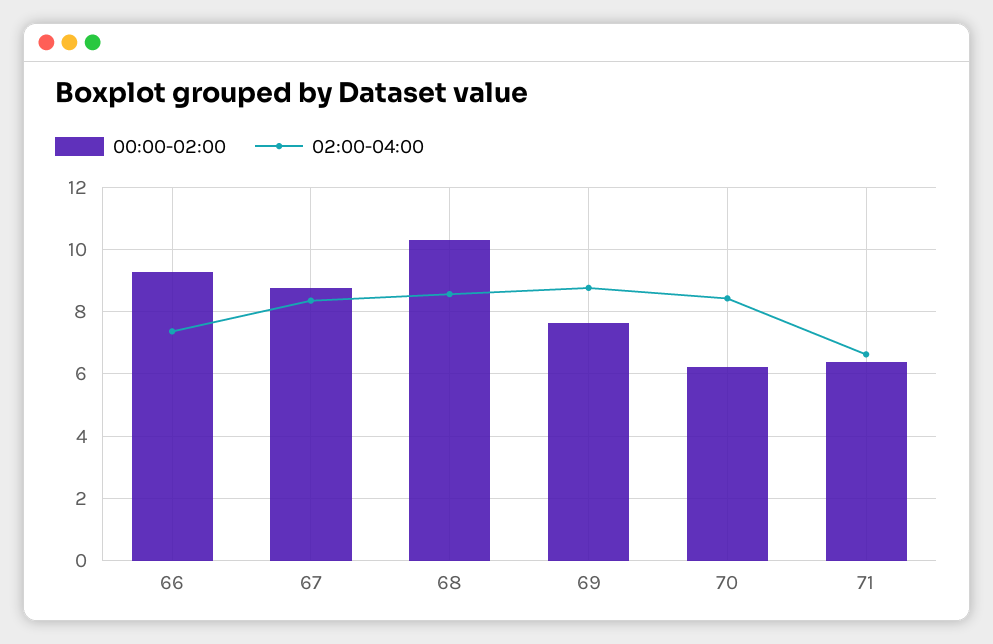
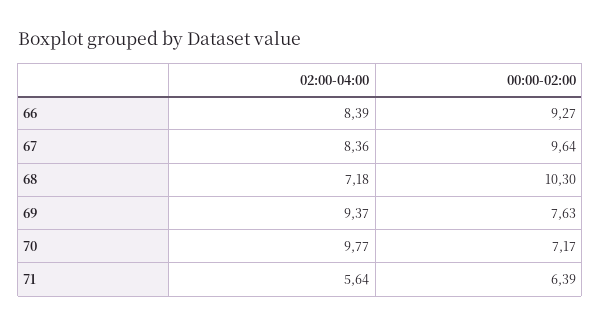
  {
    "00:00-02:00": {
      "66": 9.27,
-     "67": 8.8,
+     "67": 9.64,
      "68": 10.3,
      "69": 7.63,
-     "70": 6.2,
+     "70": 7.17,
      "71": 6.39
    },
    "02:00-04:00": {
-     "66": 7.4,
+     "66": 8.39,
      "67": 8.36,
-     "68": 8.6,
+     "68": 7.18,
-     "69": 8.8,
+     "69": 9.37,
-     "70": 8.4,
+     "70": 9.77,
-     "71": 6.6
+     "71": 5.64
    }
  }

